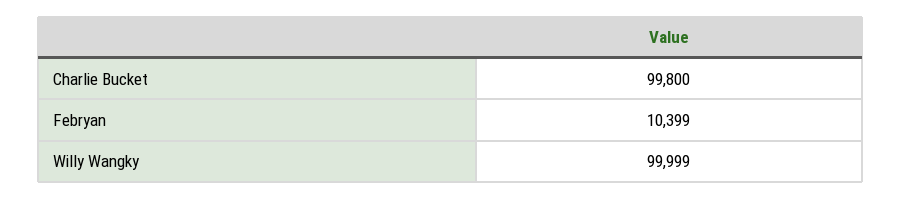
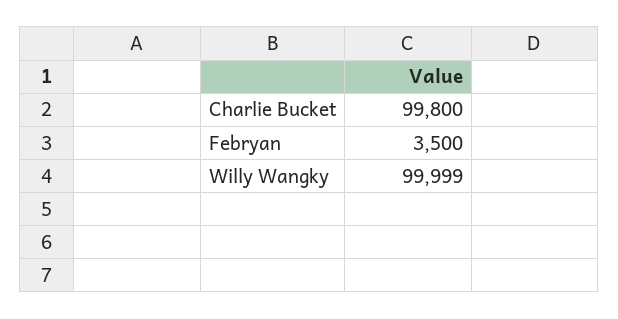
  {
    "Charlie Bucket": 99800,
-   "Febryan": 10399,
+   "Febryan": 3500,
    "Willy Wangky": 99999
  }

